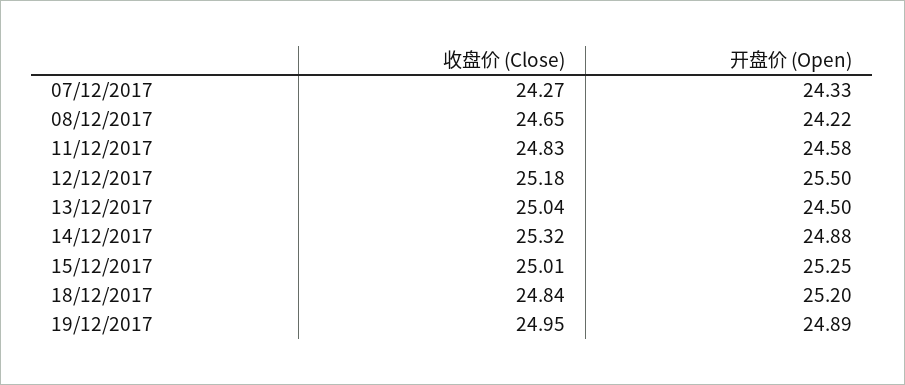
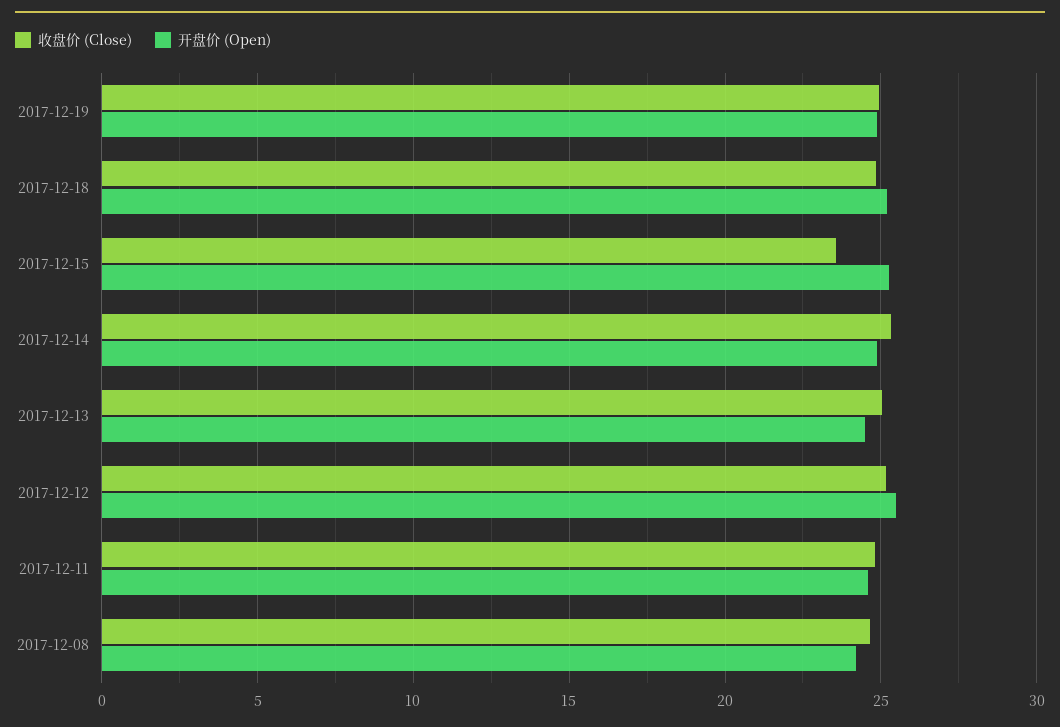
  {
    "收盘价 (Close)": {
-     "07/12/2017": 24.27,
      "08/12/2017": 24.65,
      "11/12/2017": 24.83,
      "12/12/2017": 25.18,
      "13/12/2017": 25.04,
      "14/12/2017": 25.32,
-     "15/12/2017": 25.01,
+     "15/12/2017": 23.5,
      "18/12/2017": 24.84,
      "19/12/2017": 24.95
    },
    "开盘价 (Open)": {
-     "07/12/2017": 24.33,
      "08/12/2017": 24.22,
      "11/12/2017": 24.58,
      "12/12/2017": 25.5,
      "13/12/2017": 24.5,
      "14/12/2017": 24.88,
      "15/12/2017": 25.25,
      "18/12/2017": 25.2,
      "19/12/2017": 24.89
    }
  }

